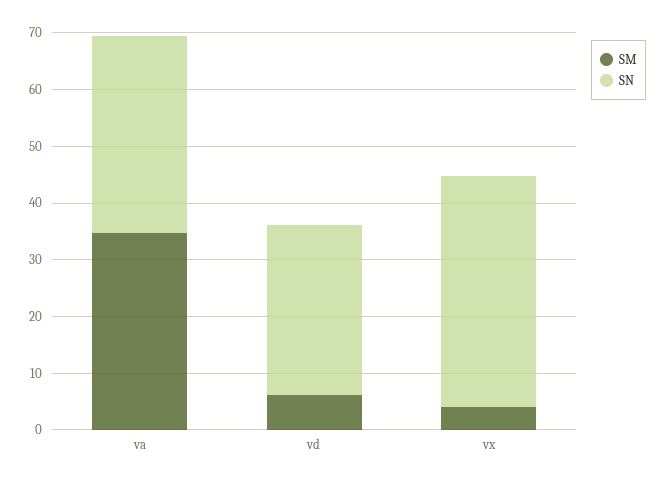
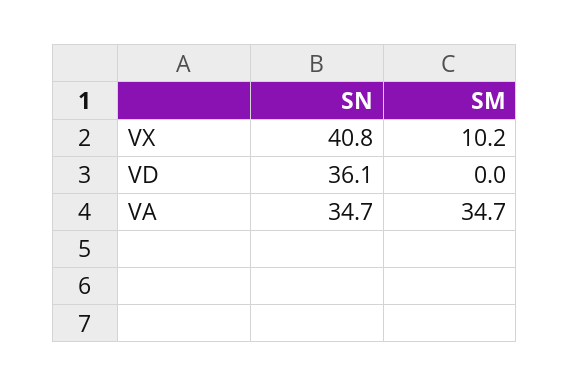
  {
    "SM": {
      "va": 34.7,
-     "vd": 6,
+     "vd": 0,
-     "vx": 4
+     "vx": 10.2
    },
    "SN": {
      "va": 34.7,
-     "vd": 30,
+     "vd": 36.1,
      "vx": 40.8
    }
  }

